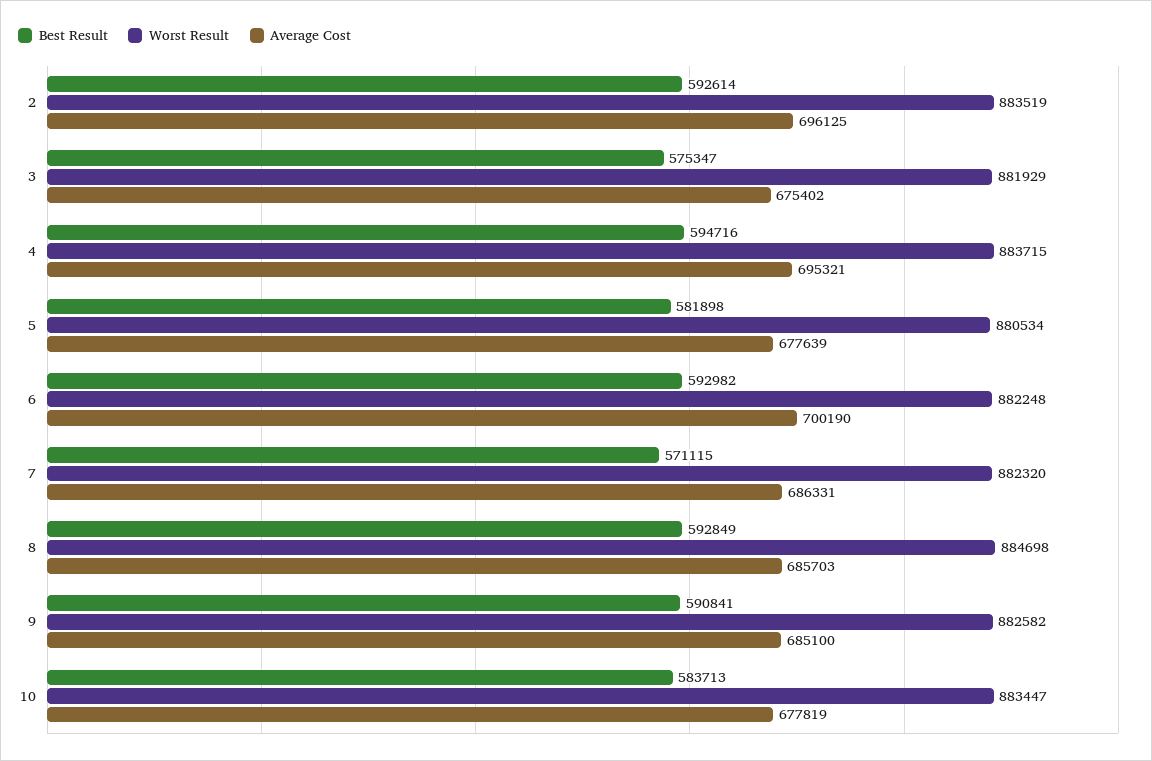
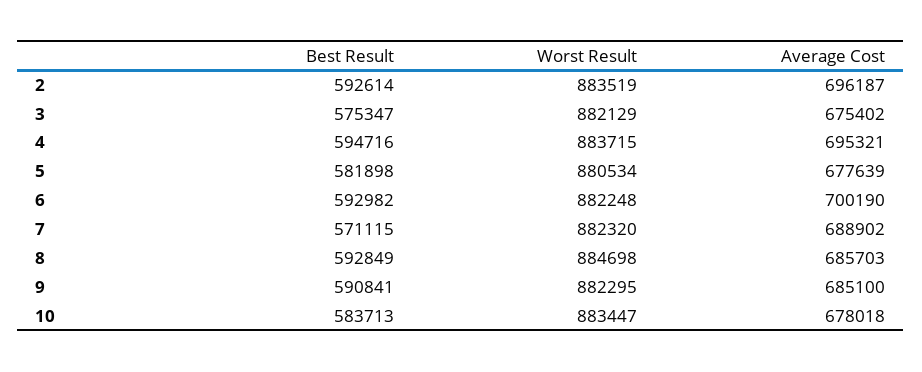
  {
    "Best Result": {
      "2": 592614,
      "3": 575347,
      "4": 594716,
      "5": 581898,
      "6": 592982,
      "7": 571115,
      "8": 592849,
      "9": 590841,
      "10": 583713
    },
    "Worst Result": {
      "2": 883519,
-     "3": 881929,
+     "3": 882129,
      "4": 883715,
      "5": 880534,
      "6": 882248,
      "7": 882320,
      "8": 884698,
-     "9": 882582,
+     "9": 882295,
      "10": 883447
    },
    "Average Cost": {
-     "2": 696125,
+     "2": 696187,
      "3": 675402,
      "4": 695321,
      "5": 677639,
      "6": 700190,
-     "7": 686331,
+     "7": 688902,
      "8": 685703,
      "9": 685100,
-     "10": 677819
+     "10": 678018
    }
  }

